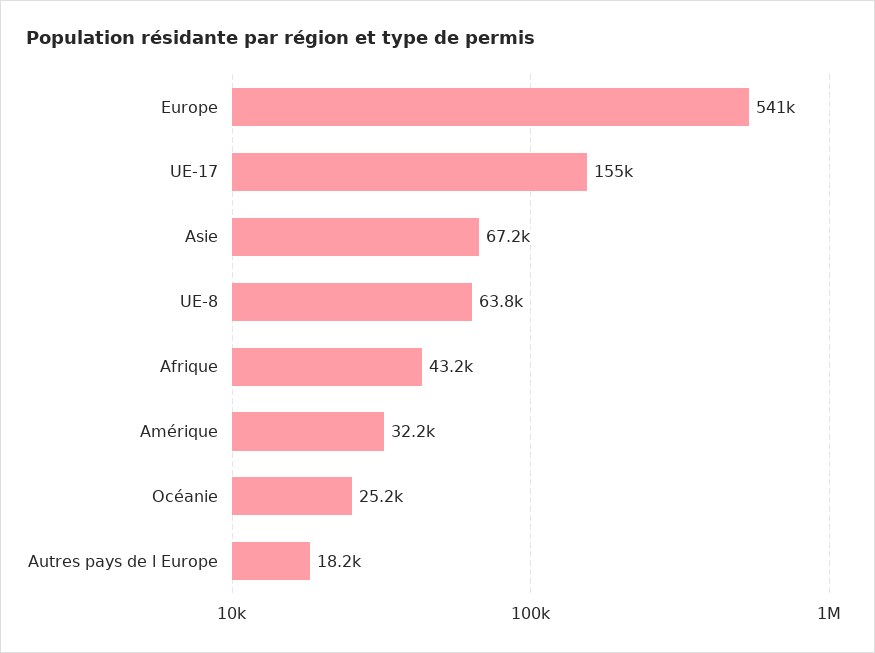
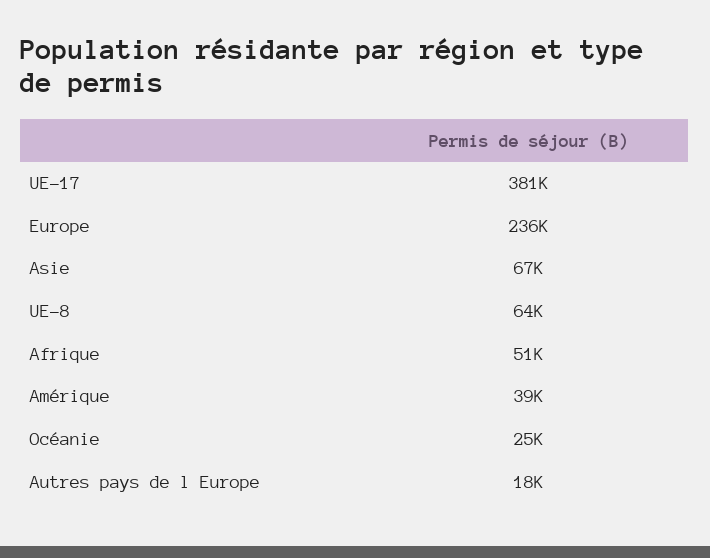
  {
-   "Europe": 541000,
+   "Europe": 236000,
-   "UE-17": 155000,
+   "UE-17": 381000,
    "Asie": 67200,
    "UE-8": 63800,
-   "Afrique": 43200,
+   "Afrique": 51000,
-   "Amérique": 32200,
+   "Amérique": 39000,
    "Océanie": 25200,
    "Autres pays de l Europe": 18200
  }

